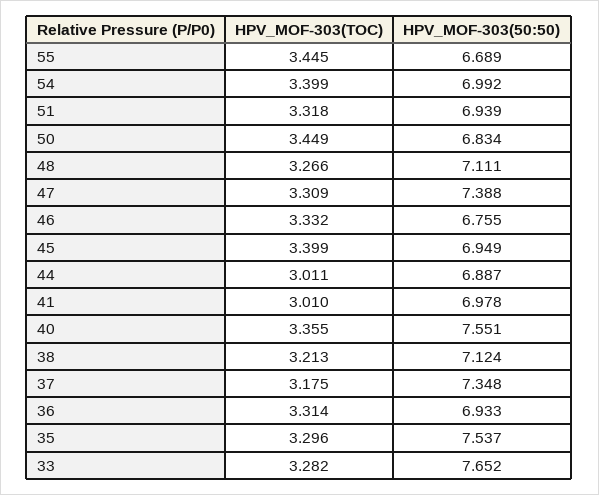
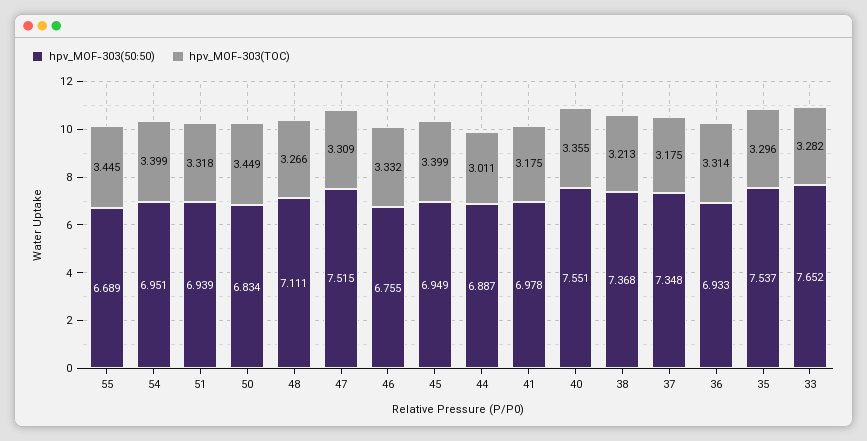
  {
    "HPV_MOF-303(TOC)": {
      "55": 3.445,
      "54": 3.399,
      "51": 3.318,
      "50": 3.449,
      "48": 3.266,
      "47": 3.309,
      "46": 3.332,
      "45": 3.399,
      "44": 3.011,
-     "41": 3.01,
+     "41": 3.175,
      "40": 3.355,
      "38": 3.213,
      "37": 3.175,
      "36": 3.314,
      "35": 3.296,
      "33": 3.282
    },
    "HPV_MOF-303(50:50)": {
      "55": 6.689,
-     "54": 6.992,
+     "54": 6.951,
      "51": 6.939,
      "50": 6.834,
      "48": 7.111,
-     "47": 7.388,
+     "47": 7.515,
      "46": 6.755,
      "45": 6.949,
      "44": 6.887,
      "41": 6.978,
      "40": 7.551,
-     "38": 7.124,
+     "38": 7.368,
      "37": 7.348,
      "36": 6.933,
      "35": 7.537,
      "33": 7.652
    }
  }

